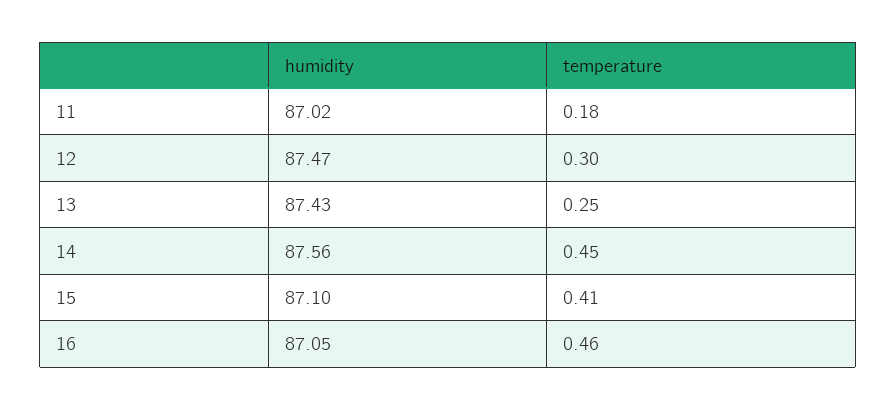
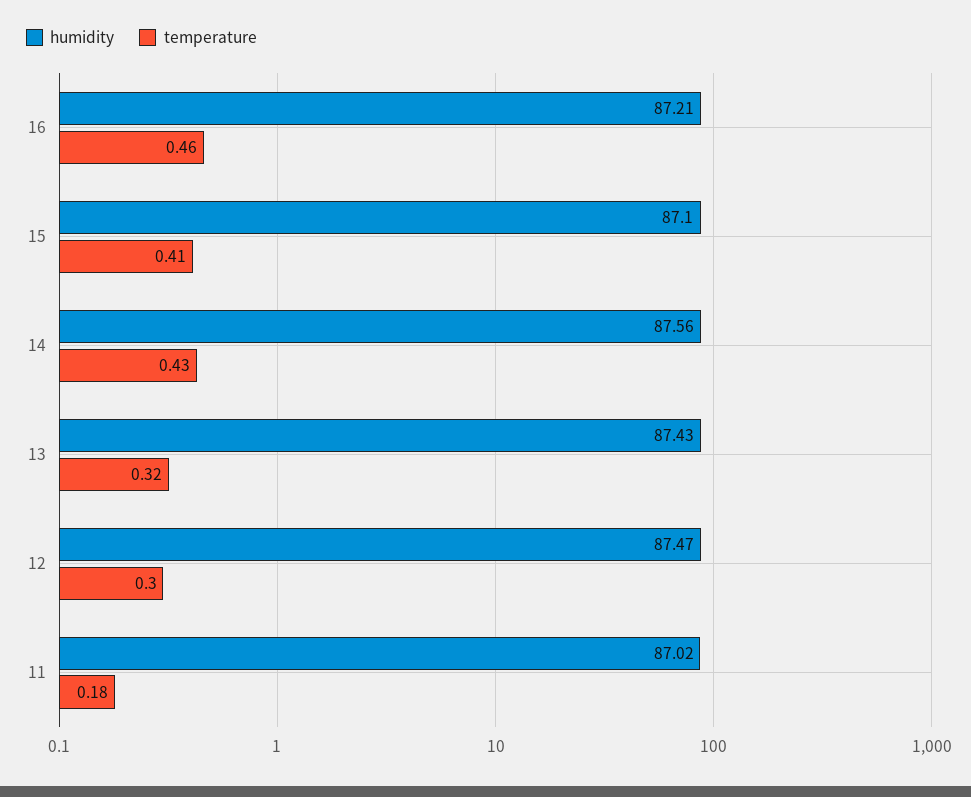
  {
    "humidity": {
      "11": 87.02,
      "12": 87.47,
      "13": 87.43,
      "14": 87.56,
      "15": 87.1,
-     "16": 87.05
+     "16": 87.21
    },
    "temperature": {
      "11": 0.18,
      "12": 0.3,
-     "13": 0.25,
+     "13": 0.32,
-     "14": 0.45,
+     "14": 0.43,
      "15": 0.41,
      "16": 0.46
    }
  }

